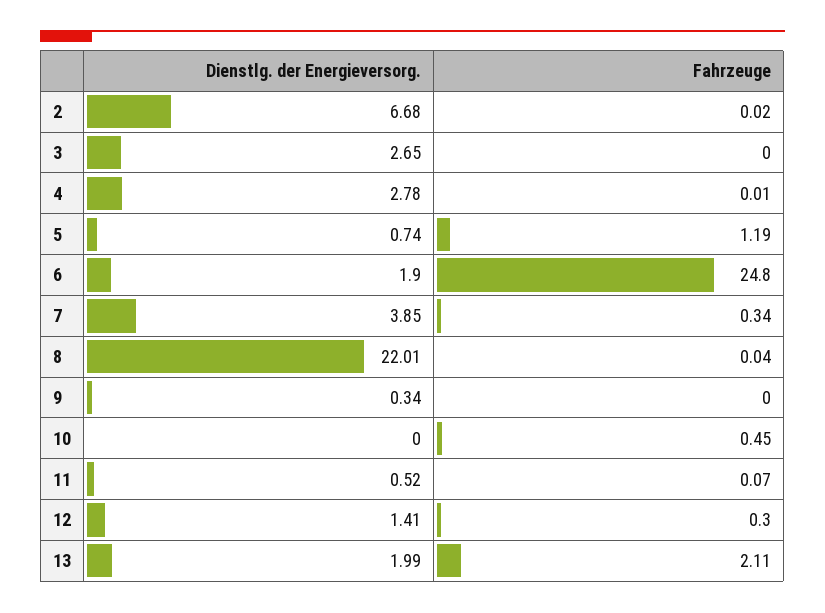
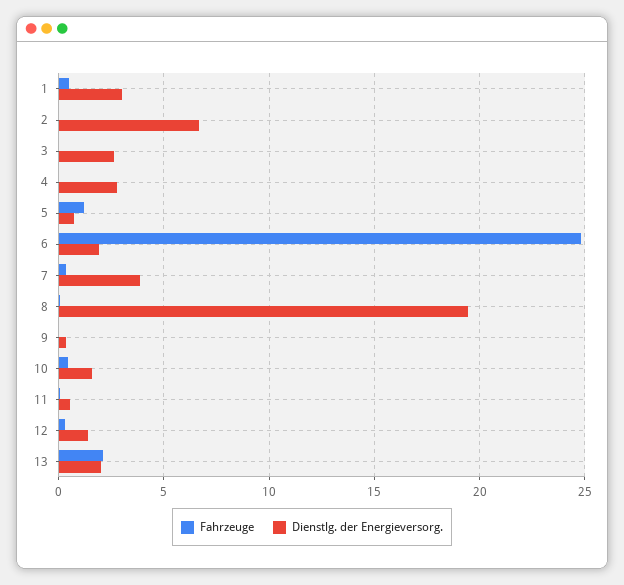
  {
    "Dienstlg. der Energieversorg.": {
      "2": 6.68,
      "3": 2.65,
      "4": 2.78,
      "5": 0.74,
      "6": 1.9,
      "7": 3.85,
-     "8": 22.01,
+     "8": 19.5,
      "9": 0.34,
-     "10": 0,
+     "10": 1.5,
      "11": 0.52,
      "12": 1.41,
-     "13": 1.99
+     "13": 1.99,
+     "1": 3
    },
    "Fahrzeuge": {
      "2": 0.02,
      "3": 0,
      "4": 0.01,
      "5": 1.19,
      "6": 24.8,
      "7": 0.34,
      "8": 0.04,
      "9": 0,
      "10": 0.45,
      "11": 0.07,
      "12": 0.3,
-     "13": 2.11
+     "13": 2.11,
+     "1": 0.5
    }
  }

